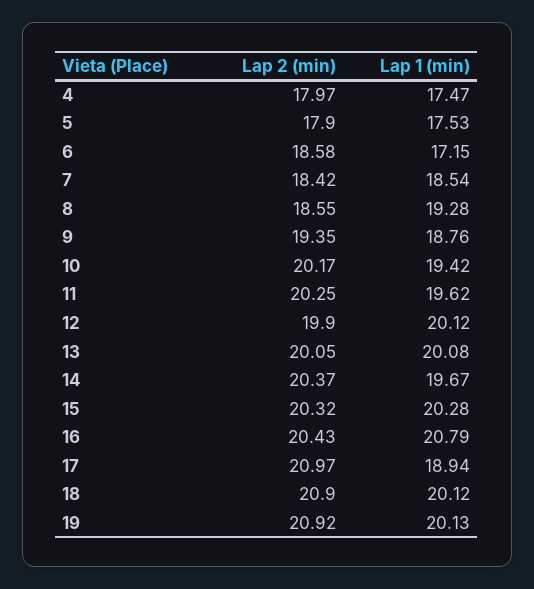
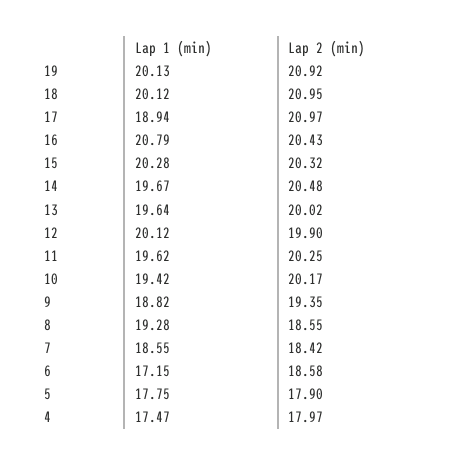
  {
    "Lap 2 (min)": {
      "4": 17.97,
      "5": 17.9,
      "6": 18.58,
      "7": 18.42,
      "8": 18.55,
      "9": 19.35,
      "10": 20.17,
      "11": 20.25,
      "12": 19.9,
-     "13": 20.05,
+     "13": 20.02,
-     "14": 20.37,
+     "14": 20.48,
      "15": 20.32,
      "16": 20.43,
      "17": 20.97,
-     "18": 20.9,
+     "18": 20.95,
      "19": 20.92
    },
    "Lap 1 (min)": {
      "4": 17.47,
-     "5": 17.53,
+     "5": 17.75,
      "6": 17.15,
-     "7": 18.54,
+     "7": 18.55,
      "8": 19.28,
-     "9": 18.76,
+     "9": 18.82,
      "10": 19.42,
      "11": 19.62,
      "12": 20.12,
-     "13": 20.08,
+     "13": 19.64,
      "14": 19.67,
      "15": 20.28,
      "16": 20.79,
      "17": 18.94,
      "18": 20.12,
      "19": 20.13
    }
  }

